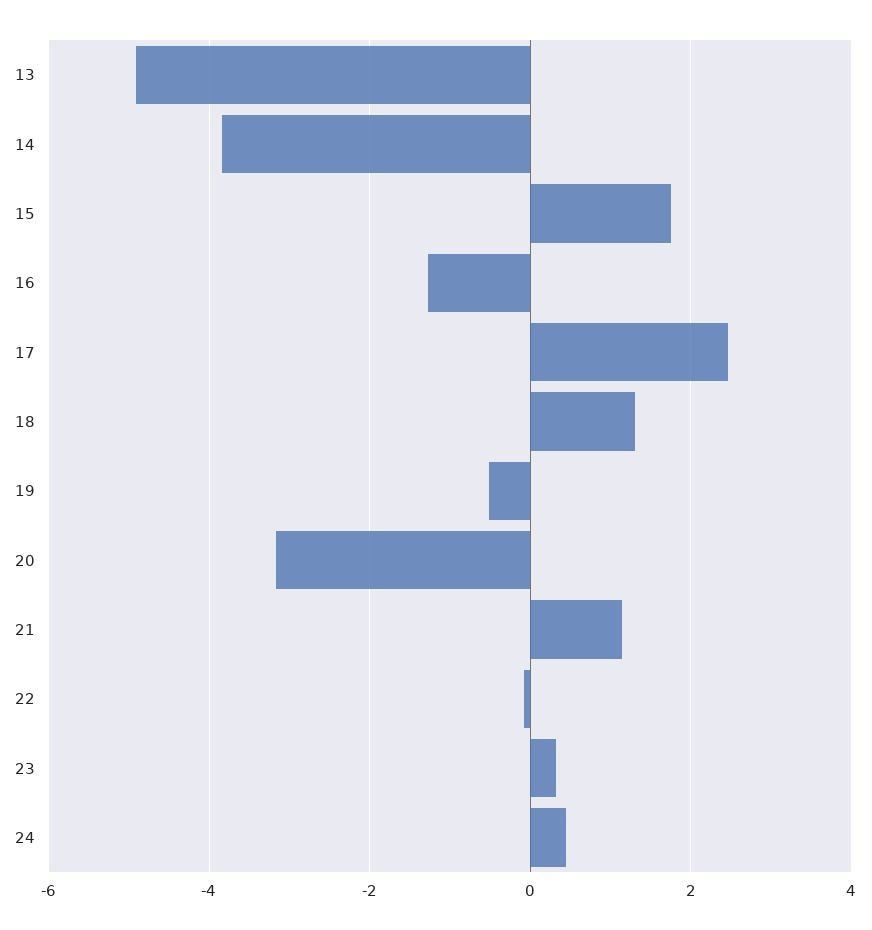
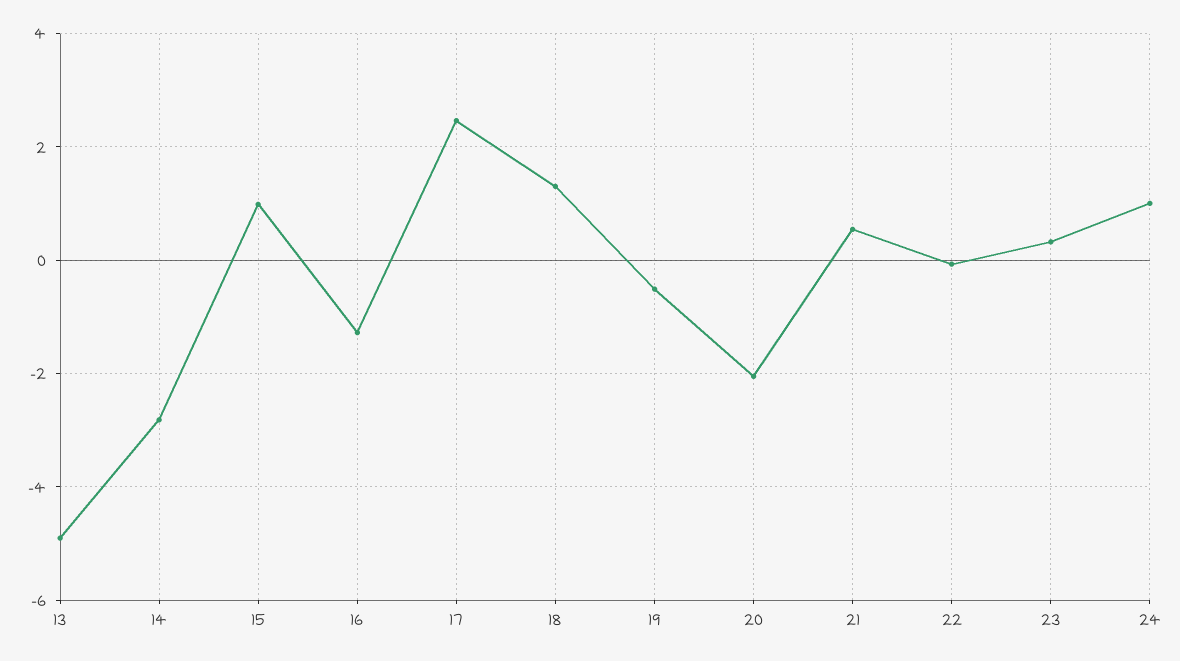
  {
    "13": -5,
-   "14": -3.8,
+   "14": -2.8,
-   "15": 1.8,
+   "15": 1,
    "16": -1.2,
    "17": 2.4,
    "18": 1.4,
    "19": -0.6,
-   "20": -3.2,
+   "20": -2,
-   "21": 1.2,
+   "21": 0.6,
    "22": 0,
    "23": 0.4,
-   "24": 0.4
+   "24": 1
  }

